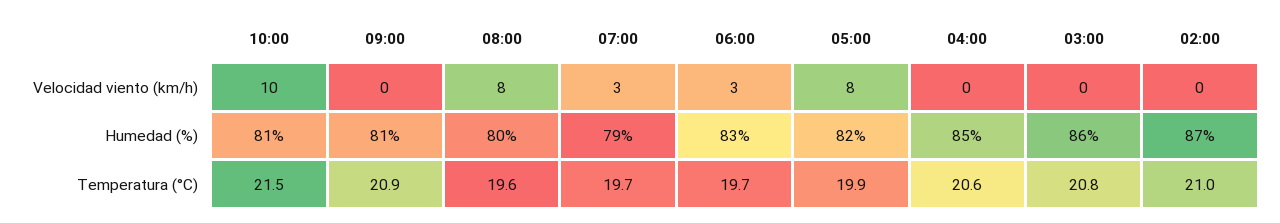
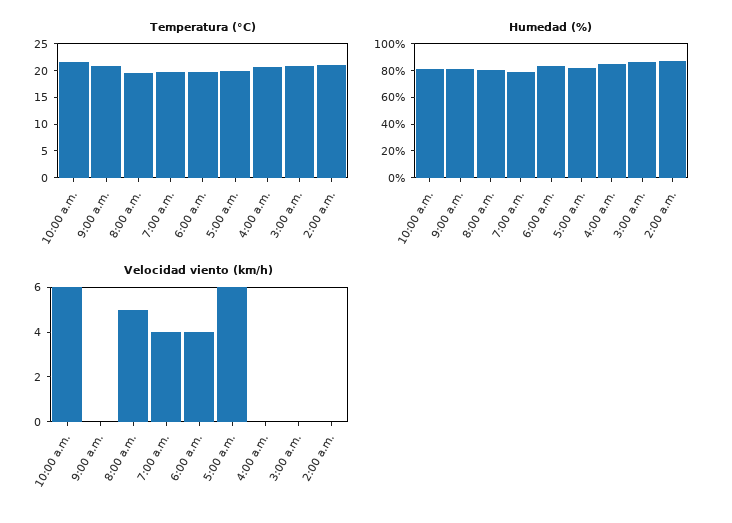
  {
    "Velocidad viento (km/h)": {
-     "10:00": 10,
+     "10:00": 6,
      "09:00": 0,
-     "08:00": 8,
+     "08:00": 5,
-     "07:00": 3,
+     "07:00": 4,
-     "06:00": 3,
+     "06:00": 4,
-     "05:00": 8,
+     "05:00": 6,
      "04:00": 0,
      "03:00": 0,
      "02:00": 0
    },
    "Humedad (%)": {
      "10:00": 81,
      "09:00": 81,
      "08:00": 80,
      "07:00": 79,
      "06:00": 83,
      "05:00": 82,
      "04:00": 85,
      "03:00": 86,
      "02:00": 87
    },
    "Temperatura (°C)": {
      "10:00": 21.5,
      "09:00": 20.9,
      "08:00": 19.6,
      "07:00": 19.7,
      "06:00": 19.7,
      "05:00": 19.9,
      "04:00": 20.6,
      "03:00": 20.8,
      "02:00": 21
    }
  }

